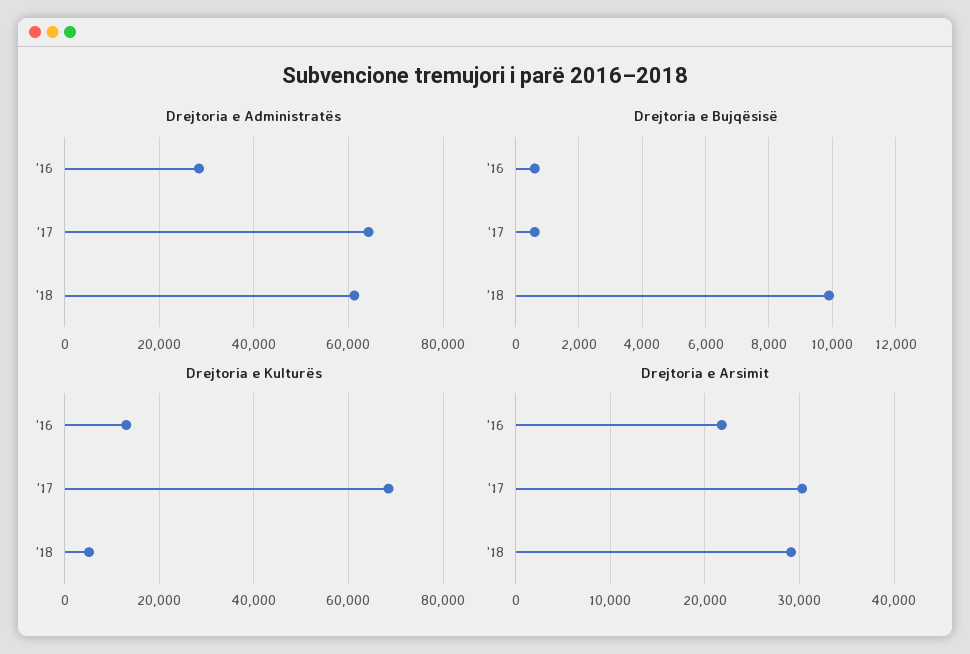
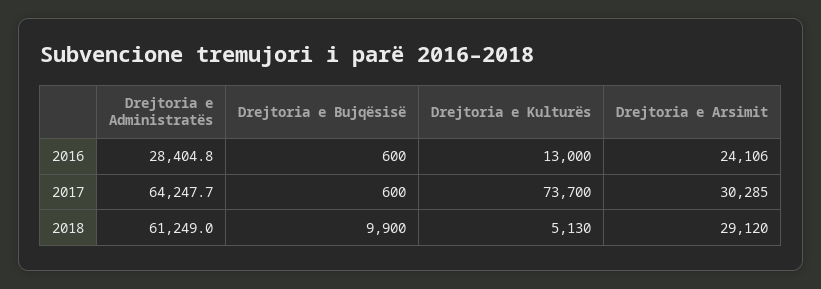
  {
    "Drejtoria e Administratës": {
      "'16": 28404.8,
      "'17": 64247.7,
      "'18": 61249
    },
    "Drejtoria e Bujqësisë": {
      "'16": 600,
      "'17": 600,
      "'18": 9900
    },
    "Drejtoria e Kulturës": {
      "'16": 13000,
-     "'17": 68000,
+     "'17": 73700,
      "'18": 5130
    },
    "Drejtoria e Arsimit": {
-     "'16": 22000,
+     "'16": 24106,
      "'17": 30285,
      "'18": 29120
    }
  }

